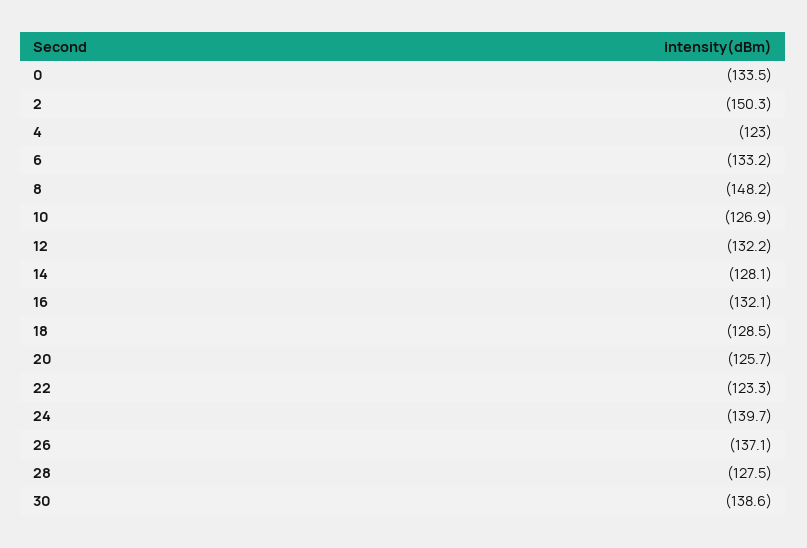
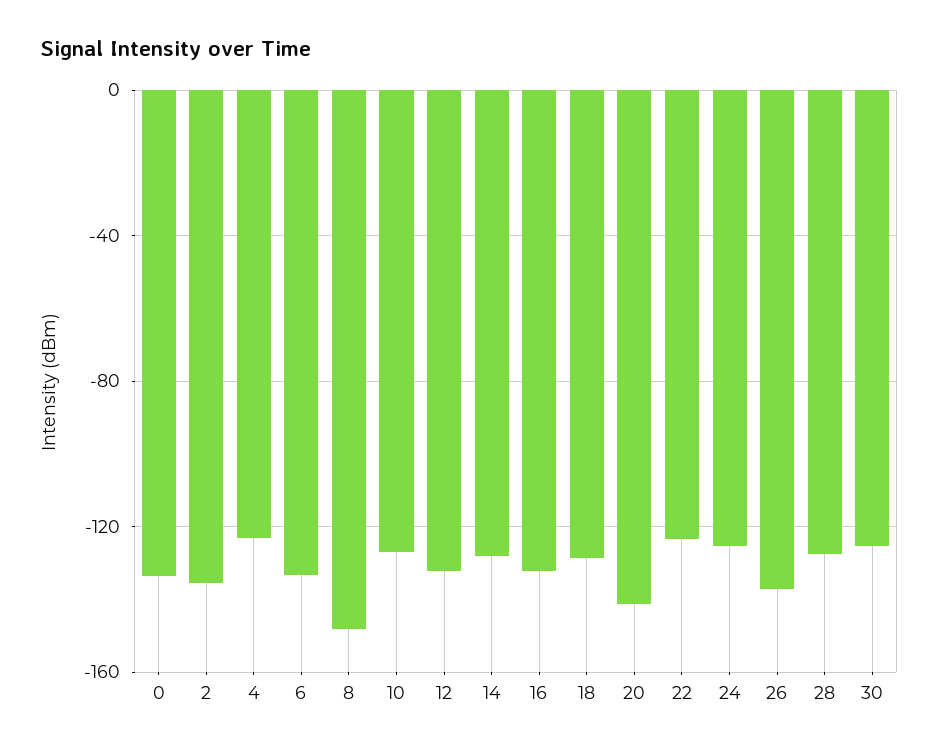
  {
    "0": -133.5,
-   "2": -150.3,
+   "2": -135,
    "4": -123,
    "6": -133.2,
    "8": -148.2,
    "10": -126.9,
    "12": -132.2,
    "14": -128.1,
    "16": -132.1,
    "18": -128.5,
-   "20": -125.7,
+   "20": -140,
    "22": -123.3,
-   "24": -139.7,
+   "24": -125,
    "26": -137.1,
    "28": -127.5,
-   "30": -138.6
+   "30": -125
  }

